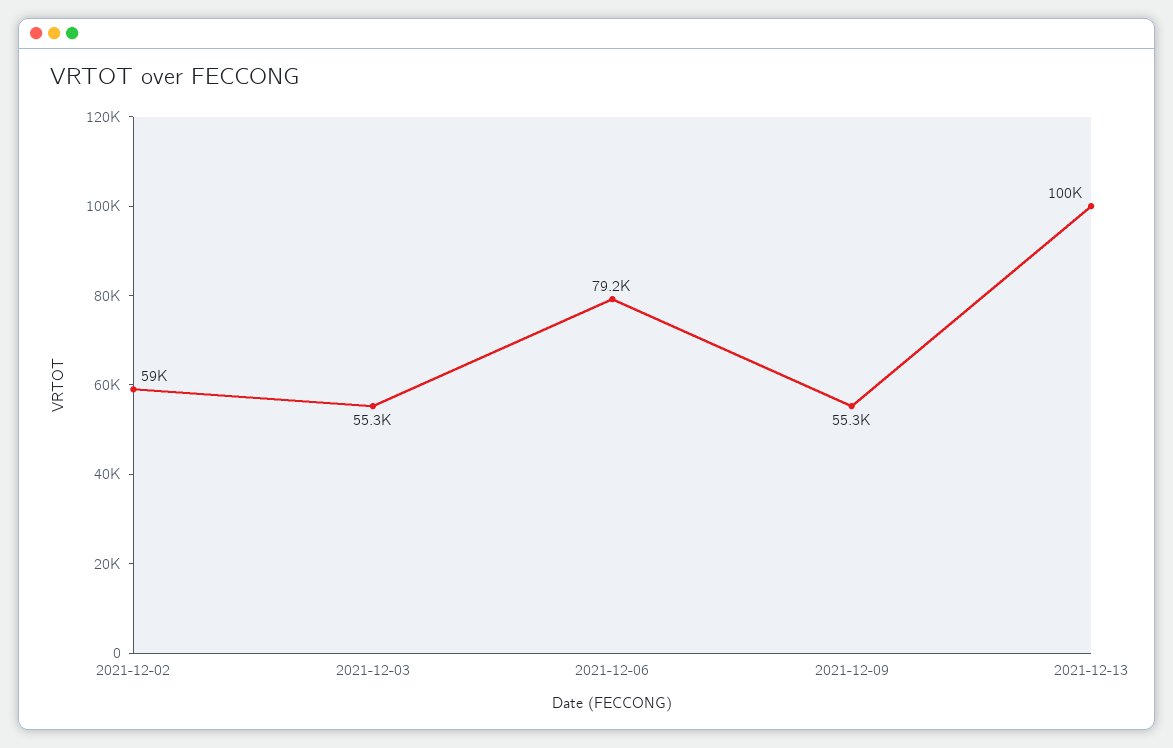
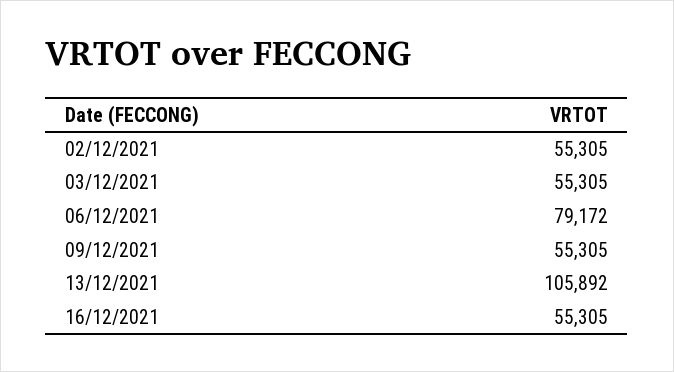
  {
-   "2021-12-02": 59000,
+   "2021-12-02": 55305,
    "2021-12-03": 55305,
    "2021-12-06": 79172,
    "2021-12-09": 55305,
-   "2021-12-13": 100000
+   "2021-12-13": 105892,
+   "16/12/2021": 55305
  }

